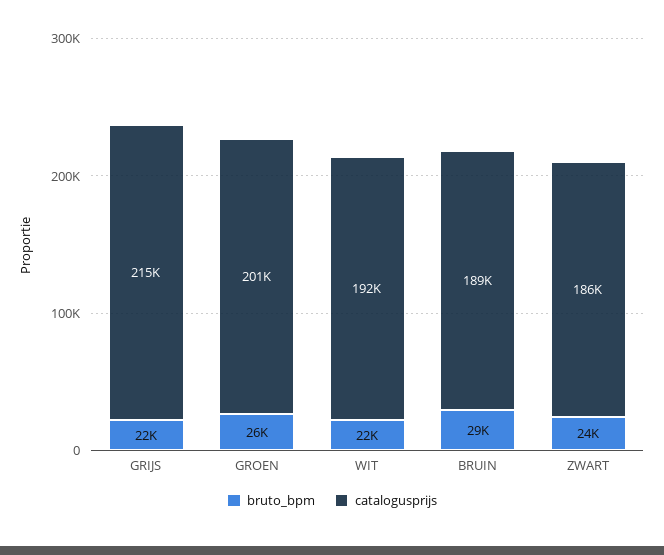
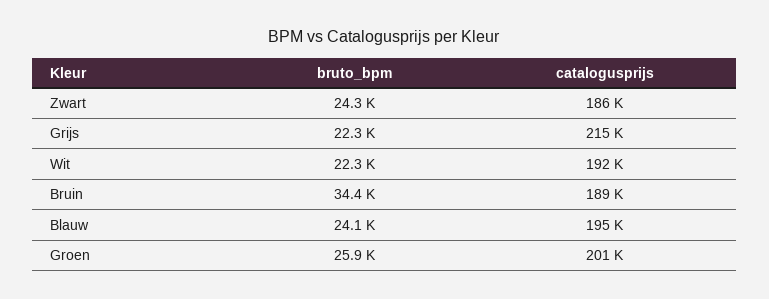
  {
    "bruto_bpm": {
      "GRIJS": 22300,
      "GROEN": 25900,
      "WIT": 22300,
-     "BRUIN": 29000,
+     "BRUIN": 34400,
-     "ZWART": 24300
+     "ZWART": 24300,
+     "Blauw": 24100
    },
    "catalogusprijs": {
      "GRIJS": 215000,
      "GROEN": 201000,
      "WIT": 192000,
      "BRUIN": 189000,
-     "ZWART": 186000
+     "ZWART": 186000,
+     "Blauw": 195000
    }
  }

